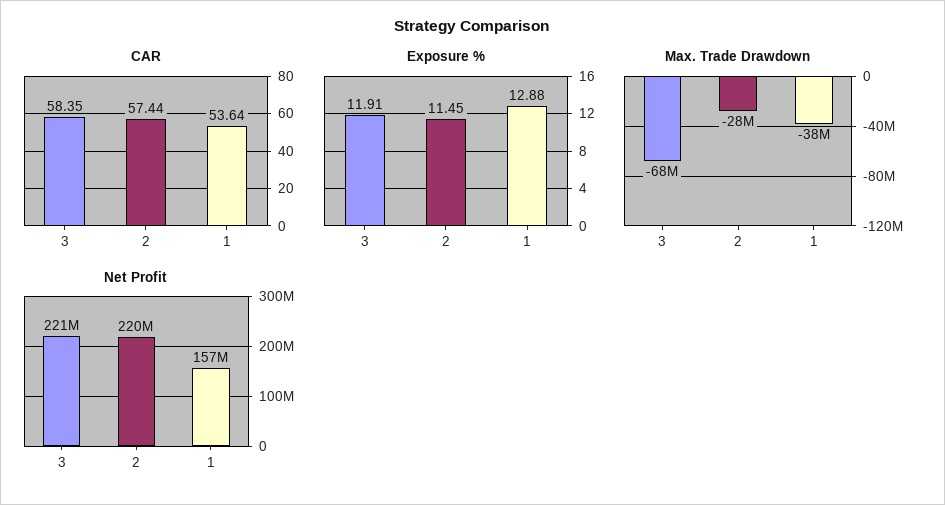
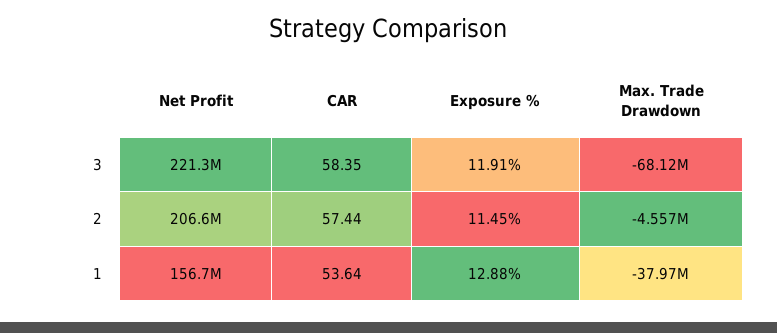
  {
    "CAR": {
      "3": 58.35,
      "2": 57.44,
      "1": 53.64
    },
    "Exposure %": {
      "3": 11.91,
      "2": 11.45,
      "1": 12.88
    },
    "Max. Trade Drawdown": {
      "3": -68120000,
-     "2": -28000000,
+     "2": -4557000,
      "1": -37970000
    },
    "Net Profit": {
      "3": 221300000,
-     "2": 220000000,
+     "2": 206600000,
      "1": 156700000
    }
  }

